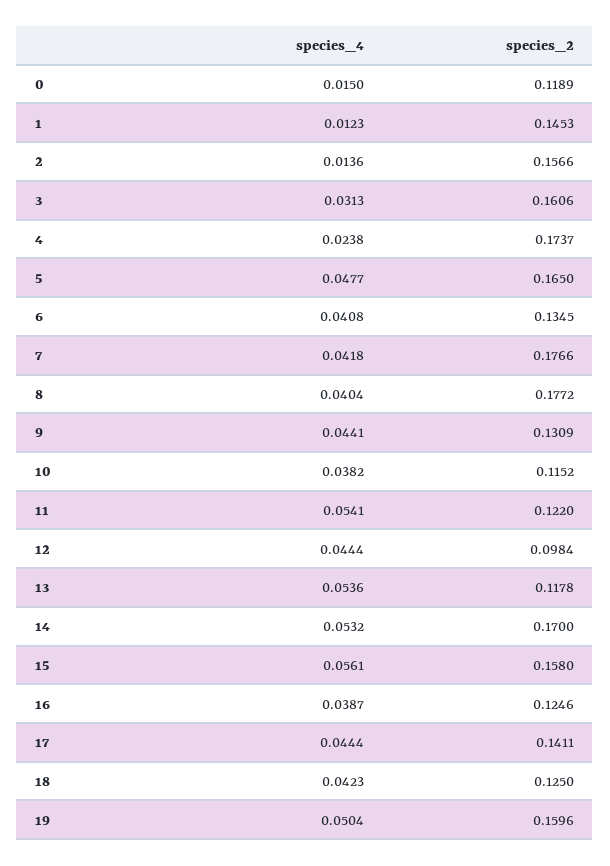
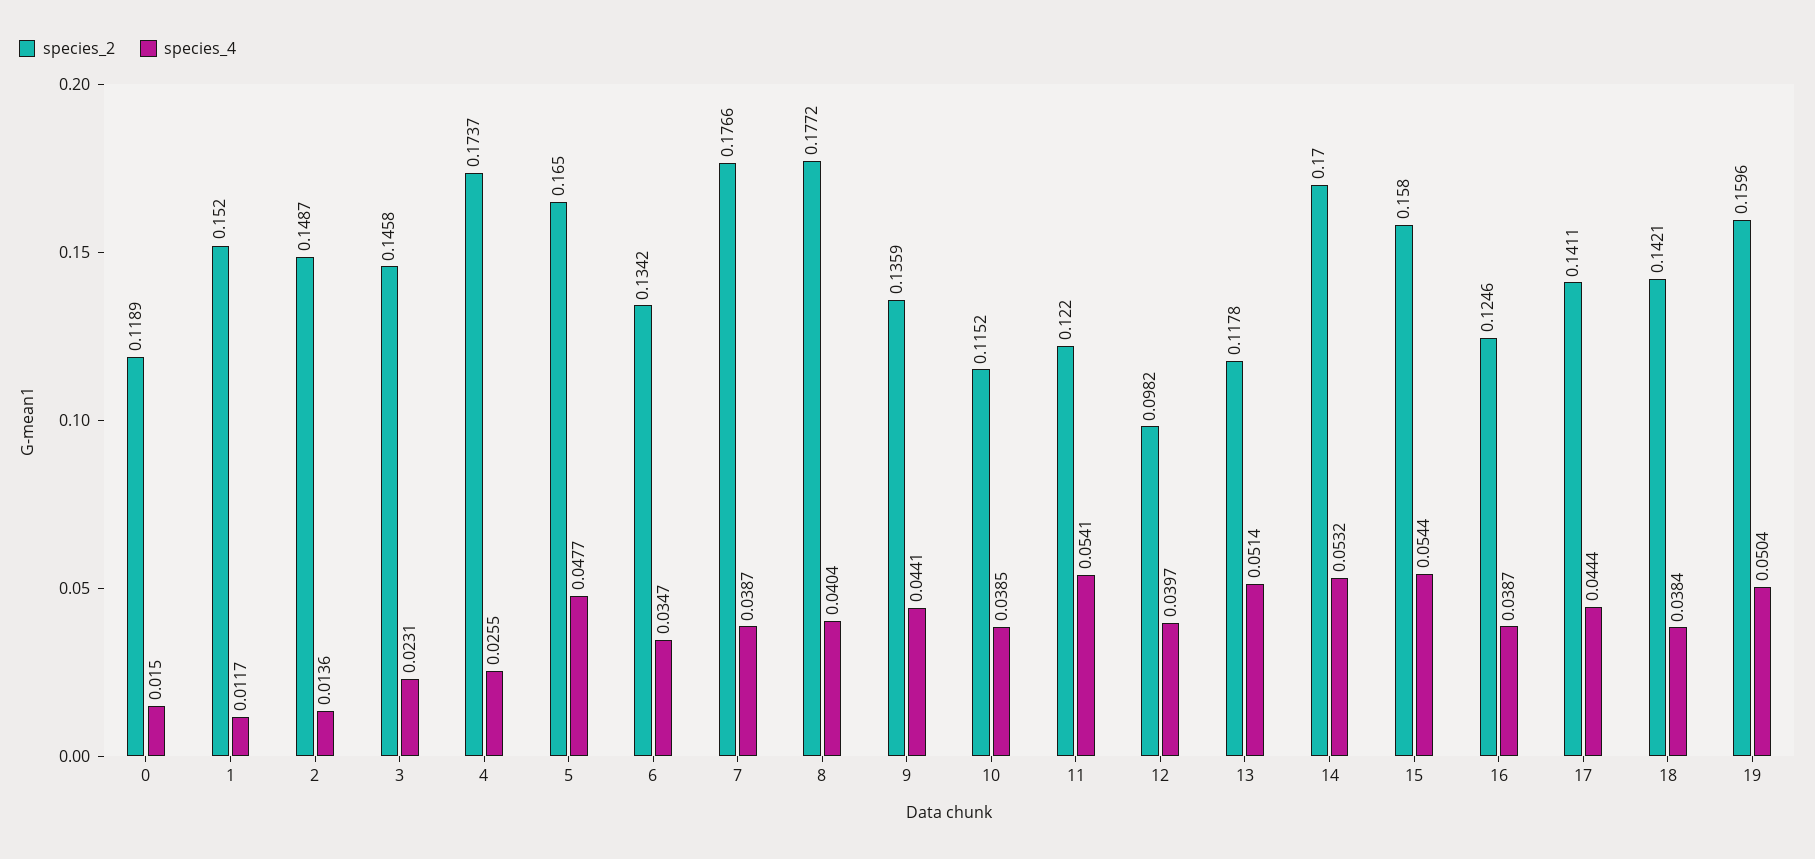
  {
    "species_4": {
      "0": 0.015,
-     "1": 0.0123,
+     "1": 0.0117,
      "2": 0.0136,
-     "3": 0.0313,
+     "3": 0.0231,
-     "4": 0.0238,
+     "4": 0.0255,
      "5": 0.0477,
-     "6": 0.0408,
+     "6": 0.0347,
-     "7": 0.0418,
+     "7": 0.0387,
      "8": 0.0404,
      "9": 0.0441,
-     "10": 0.0382,
+     "10": 0.0385,
      "11": 0.0541,
-     "12": 0.0444,
+     "12": 0.0397,
-     "13": 0.0536,
+     "13": 0.0514,
      "14": 0.0532,
-     "15": 0.0561,
+     "15": 0.0544,
      "16": 0.0387,
      "17": 0.0444,
-     "18": 0.0423,
+     "18": 0.0384,
      "19": 0.0504
    },
    "species_2": {
      "0": 0.1189,
-     "1": 0.1453,
+     "1": 0.152,
-     "2": 0.1566,
+     "2": 0.1487,
-     "3": 0.1606,
+     "3": 0.1458,
      "4": 0.1737,
      "5": 0.165,
-     "6": 0.1345,
+     "6": 0.1342,
      "7": 0.1766,
      "8": 0.1772,
-     "9": 0.1309,
+     "9": 0.1359,
      "10": 0.1152,
      "11": 0.122,
-     "12": 0.0984,
+     "12": 0.0982,
      "13": 0.1178,
      "14": 0.17,
      "15": 0.158,
      "16": 0.1246,
      "17": 0.1411,
-     "18": 0.125,
+     "18": 0.1421,
      "19": 0.1596
    }
  }

